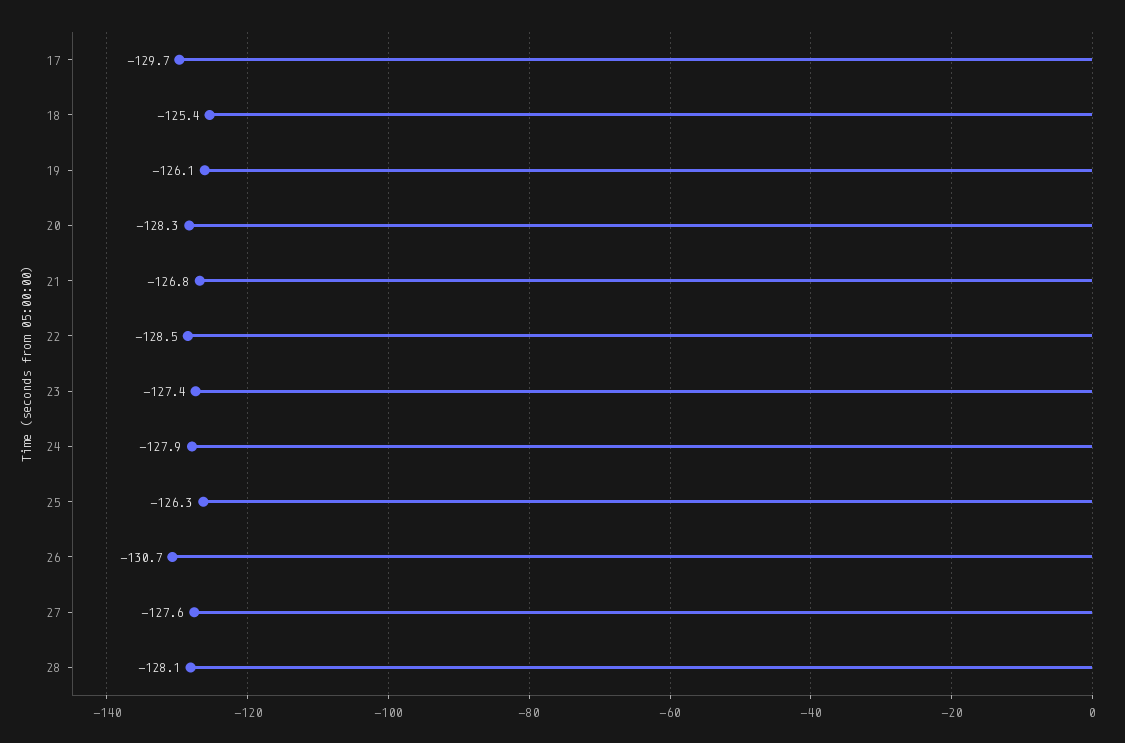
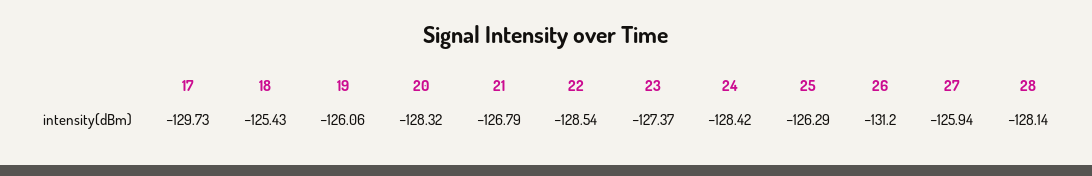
  {
    "17": -129.73,
    "18": -125.43,
    "19": -126.06,
    "20": -128.32,
    "21": -126.79,
    "22": -128.54,
    "23": -127.37,
-   "24": -127.9,
+   "24": -128.42,
    "25": -126.29,
-   "26": -130.7,
+   "26": -131.2,
-   "27": -127.6,
+   "27": -125.94,
    "28": -128.14
  }

